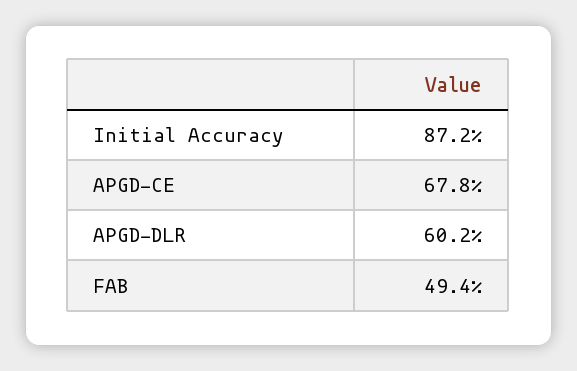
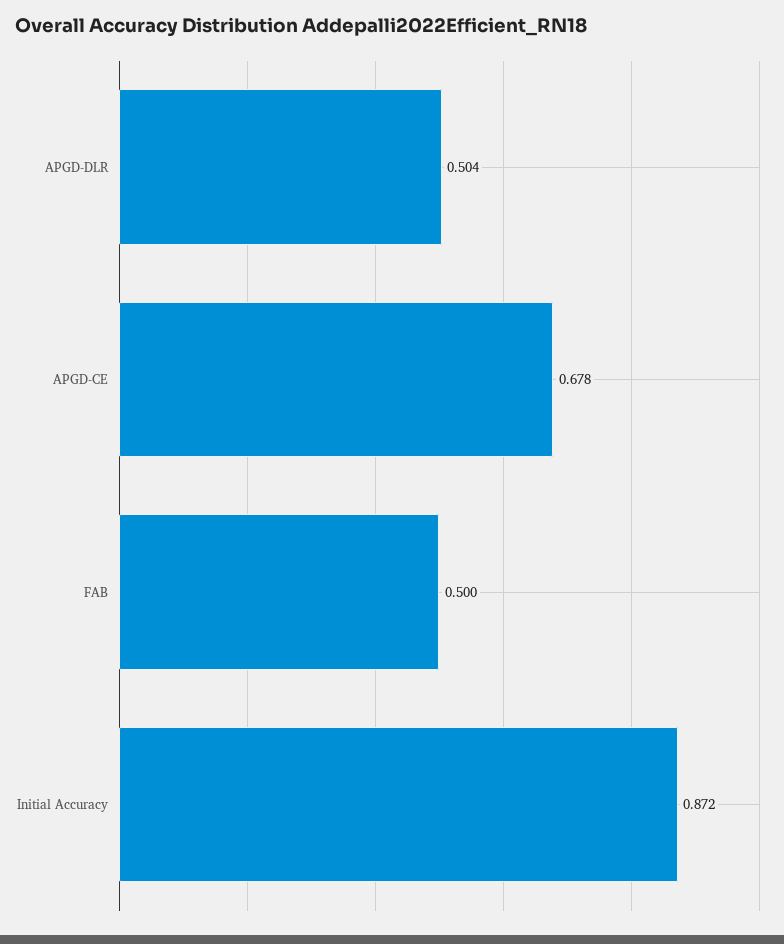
  {
    "Initial Accuracy": 0.872,
    "APGD-CE": 0.678,
-   "APGD-DLR": 0.602,
+   "APGD-DLR": 0.504,
-   "FAB": 0.494
+   "FAB": 0.5
  }

